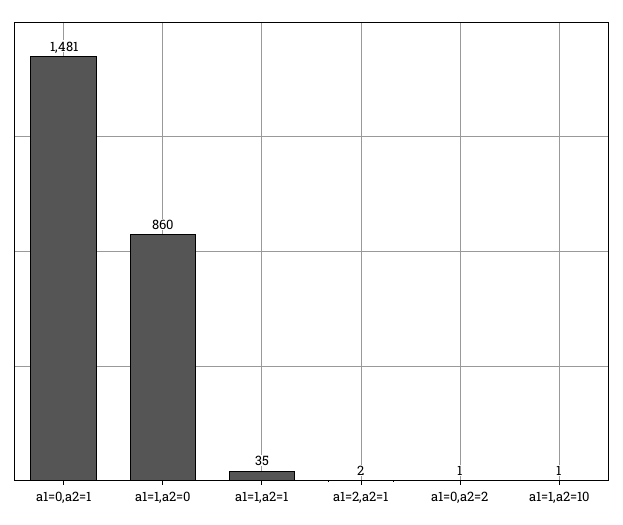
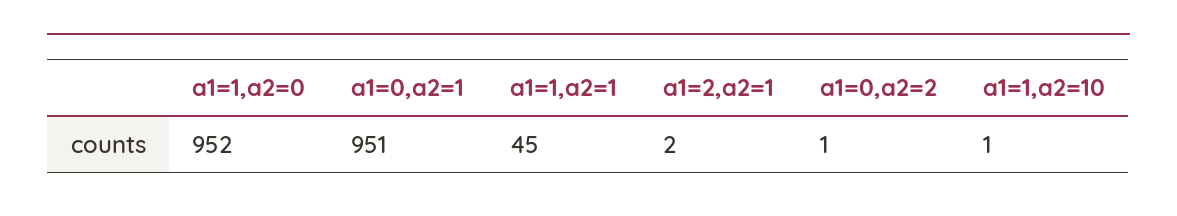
  {
-   "a1=0,a2=1": 1481,
+   "a1=0,a2=1": 951,
-   "a1=1,a2=0": 860,
+   "a1=1,a2=0": 952,
-   "a1=1,a2=1": 35,
+   "a1=1,a2=1": 45,
    "a1=2,a2=1": 2,
    "a1=0,a2=2": 1,
    "a1=1,a2=10": 1
  }

